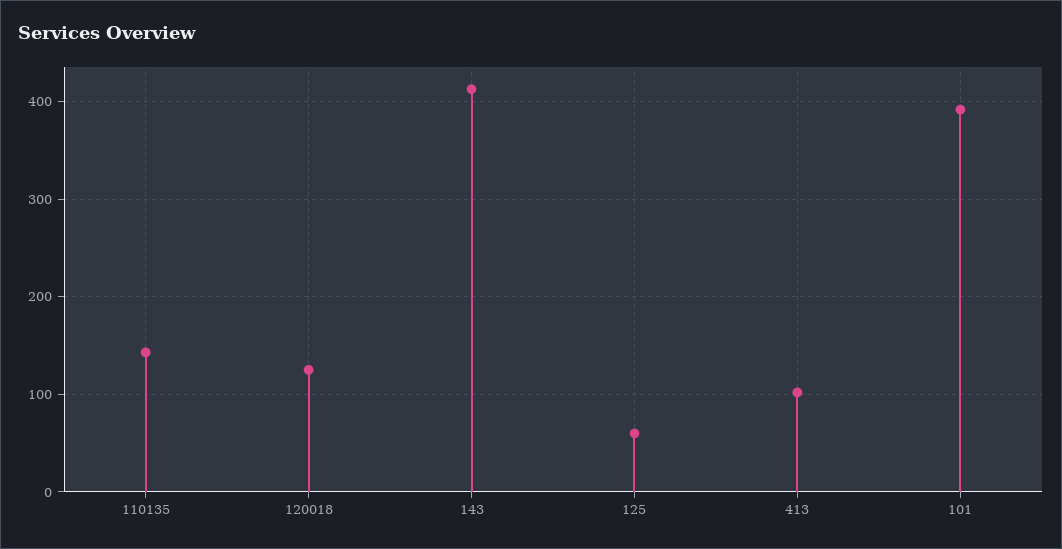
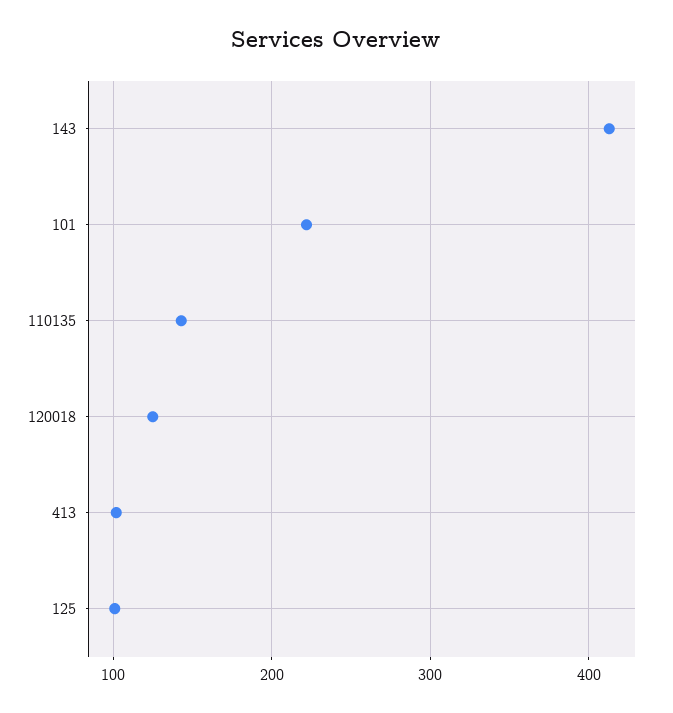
  {
    "110135": 140,
    "120018": 130,
    "143": 410,
-   "125": 60,
+   "125": 100,
    "413": 100,
-   "101": 390
+   "101": 220
  }

